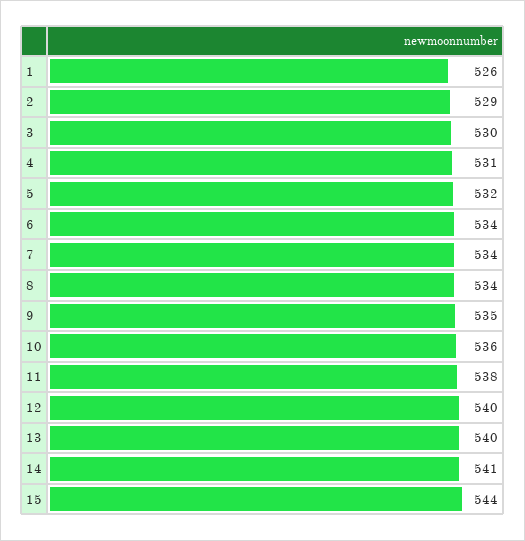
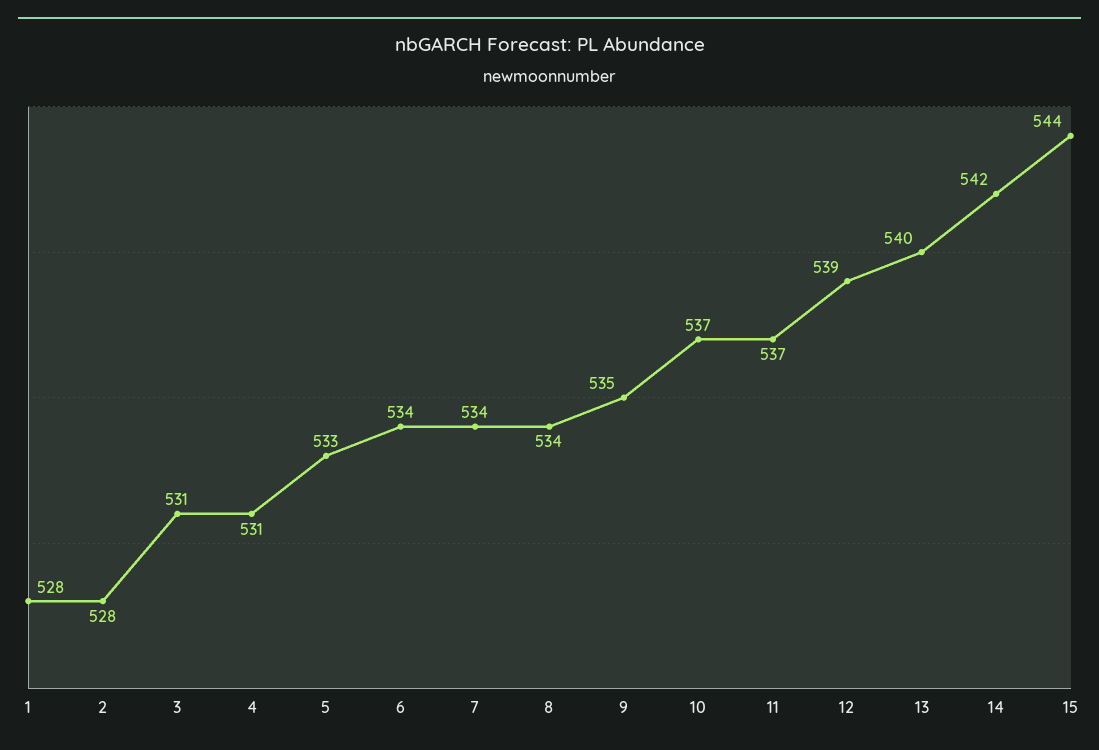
  {
-   "1": 526,
+   "1": 528,
-   "2": 529,
+   "2": 528,
-   "3": 530,
+   "3": 531,
    "4": 531,
-   "5": 532,
+   "5": 533,
    "6": 534,
    "7": 534,
    "8": 534,
    "9": 535,
-   "10": 536,
+   "10": 537,
-   "11": 538,
+   "11": 537,
-   "12": 540,
+   "12": 539,
    "13": 540,
-   "14": 541,
+   "14": 542,
    "15": 544
  }

